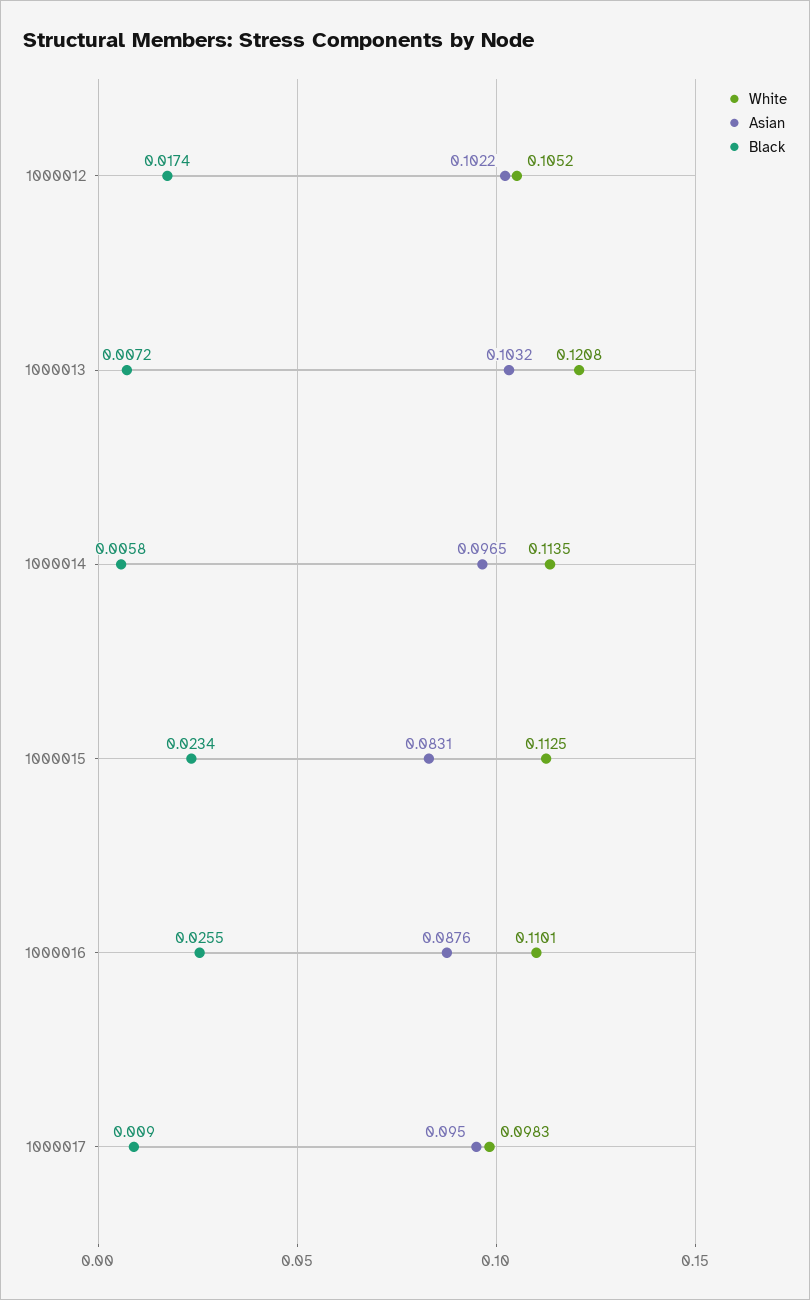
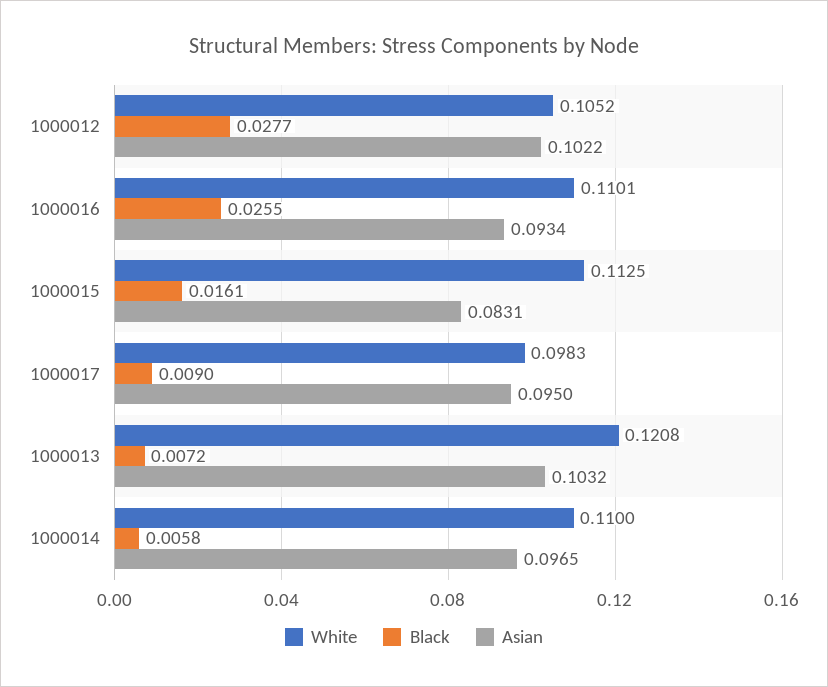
  {
    "White": {
      "1000012": 0.1052,
      "1000013": 0.1208,
-     "1000014": 0.1135,
+     "1000014": 0.11,
      "1000015": 0.1125,
      "1000016": 0.1101,
      "1000017": 0.0983
    },
    "Asian": {
      "1000012": 0.1022,
      "1000013": 0.1032,
      "1000014": 0.0965,
      "1000015": 0.0831,
-     "1000016": 0.0876,
+     "1000016": 0.0934,
      "1000017": 0.095
    },
    "Black": {
-     "1000012": 0.0174,
+     "1000012": 0.0277,
      "1000013": 0.0072,
      "1000014": 0.0058,
-     "1000015": 0.0234,
+     "1000015": 0.0161,
      "1000016": 0.0255,
      "1000017": 0.009
    }
  }

